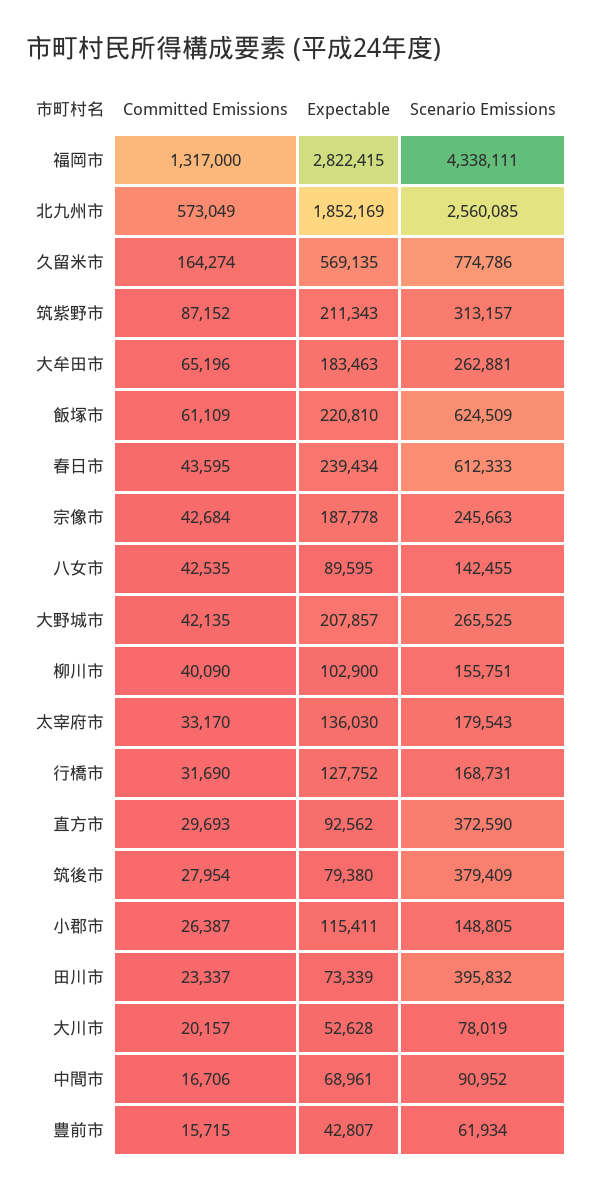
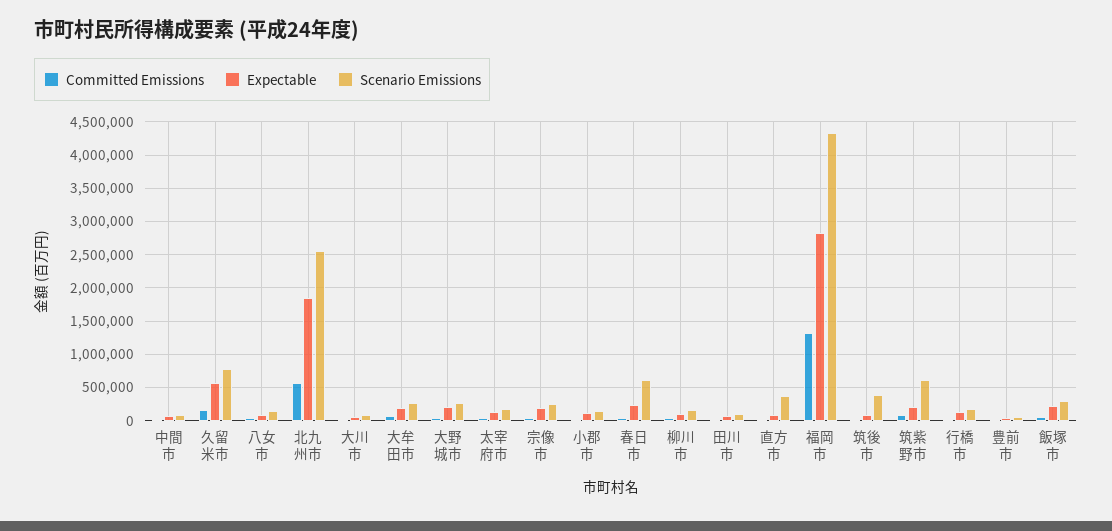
  {
    "Committed Emissions": {
      "福岡市": 1317000,
      "北九州市": 573049,
      "久留米市": 164274,
      "筑紫野市": 87152,
      "大牟田市": 65196,
      "飯塚市": 61109,
      "春日市": 43595,
      "宗像市": 42684,
      "八女市": 42535,
      "大野城市": 42135,
      "柳川市": 40090,
      "太宰府市": 33170,
      "行橋市": 31690,
      "直方市": 29693,
      "筑後市": 27954,
      "小郡市": 26387,
      "田川市": 23337,
      "大川市": 20157,
      "中間市": 16706,
      "豊前市": 15715
    },
    "Expectable": {
      "福岡市": 2822415,
      "北九州市": 1852169,
      "久留米市": 569135,
      "筑紫野市": 211343,
      "大牟田市": 183463,
      "飯塚市": 220810,
      "春日市": 239434,
      "宗像市": 187778,
      "八女市": 89595,
      "大野城市": 207857,
      "柳川市": 102900,
      "太宰府市": 136030,
      "行橋市": 127752,
      "直方市": 92562,
      "筑後市": 79380,
      "小郡市": 115411,
      "田川市": 73339,
      "大川市": 52628,
      "中間市": 68961,
      "豊前市": 42807
    },
    "Scenario Emissions": {
      "福岡市": 4338111,
      "北九州市": 2560085,
      "久留米市": 774786,
-     "筑紫野市": 313157,
+     "筑紫野市": 600000,
      "大牟田市": 262881,
-     "飯塚市": 624509,
+     "飯塚市": 300000,
      "春日市": 612333,
      "宗像市": 245663,
      "八女市": 142455,
      "大野城市": 265525,
      "柳川市": 155751,
      "太宰府市": 179543,
      "行橋市": 168731,
      "直方市": 372590,
      "筑後市": 379409,
      "小郡市": 148805,
-     "田川市": 395832,
+     "田川市": 100000,
      "大川市": 78019,
      "中間市": 90952,
      "豊前市": 61934
    }
  }

